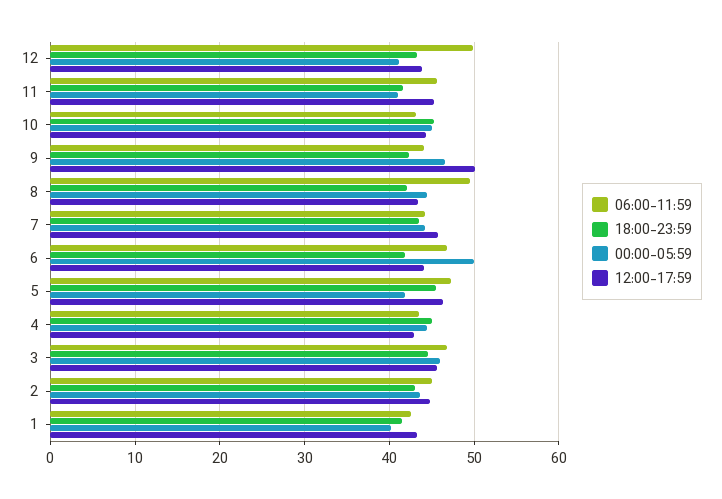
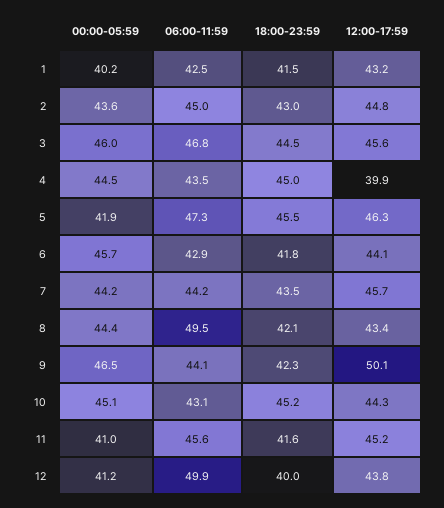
  {
    "06:00-11:59": {
      "12": 49.9,
      "11": 45.6,
      "10": 43.1,
      "9": 44.1,
      "8": 49.5,
      "7": 44.2,
-     "6": 47,
+     "6": 42.9,
      "5": 47.3,
      "4": 43.5,
      "3": 46.8,
      "2": 45,
      "1": 42.5
    },
    "18:00-23:59": {
-     "12": 43,
+     "12": 40,
      "11": 41.6,
      "10": 45.2,
      "9": 42.3,
      "8": 42.1,
      "7": 43.5,
      "6": 41.8,
      "5": 45.5,
      "4": 45,
      "3": 44.5,
      "2": 43,
      "1": 41.5
    },
    "00:00-05:59": {
      "12": 41.2,
      "11": 41,
      "10": 45.1,
      "9": 46.5,
      "8": 44.4,
      "7": 44.2,
-     "6": 50,
+     "6": 45.7,
      "5": 41.9,
      "4": 44.5,
      "3": 46,
      "2": 43.6,
      "1": 40.2
    },
    "12:00-17:59": {
      "12": 43.8,
      "11": 45.2,
      "10": 44.3,
      "9": 50.1,
      "8": 43.4,
      "7": 45.7,
      "6": 44.1,
      "5": 46.3,
-     "4": 43,
+     "4": 39.9,
      "3": 45.6,
      "2": 44.8,
      "1": 43.2
    }
  }

